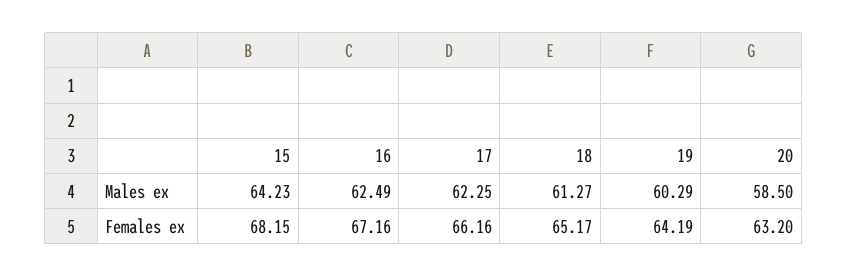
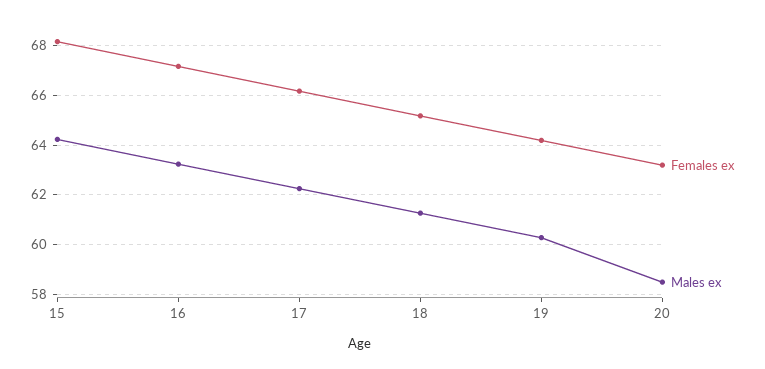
  {
    "Males ex": {
      "15": 64.23,
-     "16": 62.49,
+     "16": 63.25,
      "17": 62.25,
      "18": 61.27,
      "19": 60.29,
      "20": 58.5
    },
    "Females ex": {
      "15": 68.15,
      "16": 67.16,
      "17": 66.16,
      "18": 65.17,
      "19": 64.19,
      "20": 63.2
    }
  }

